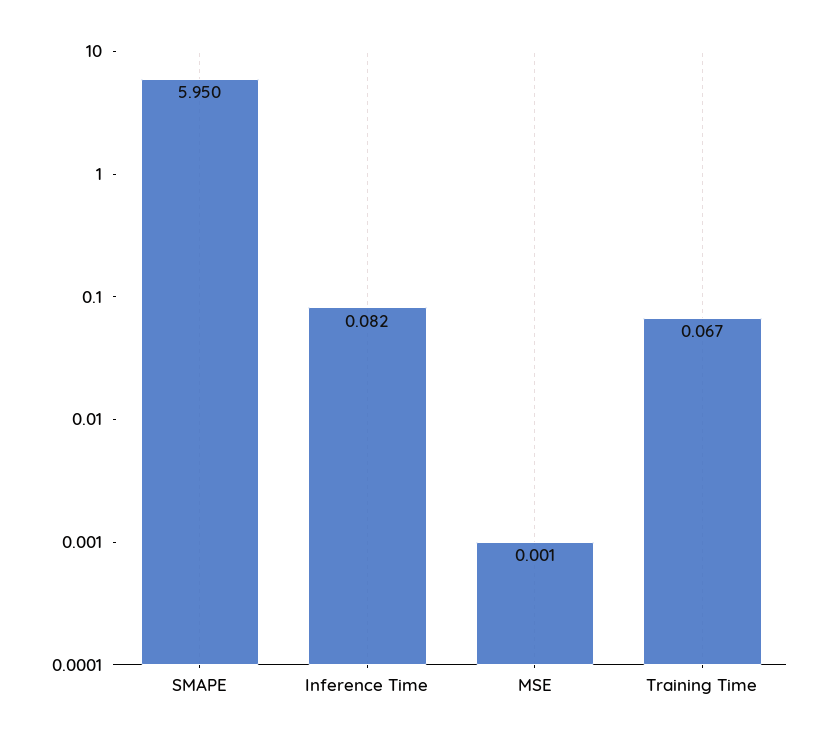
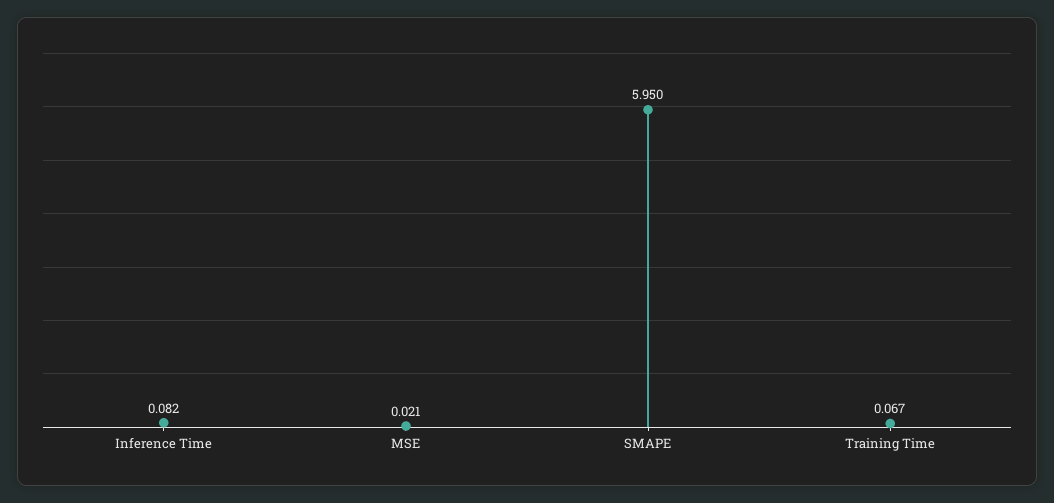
  {
    "SMAPE": 5.95,
    "Inference Time": 0.082,
-   "MSE": 0.001,
+   "MSE": 0.021,
    "Training Time": 0.067
  }

